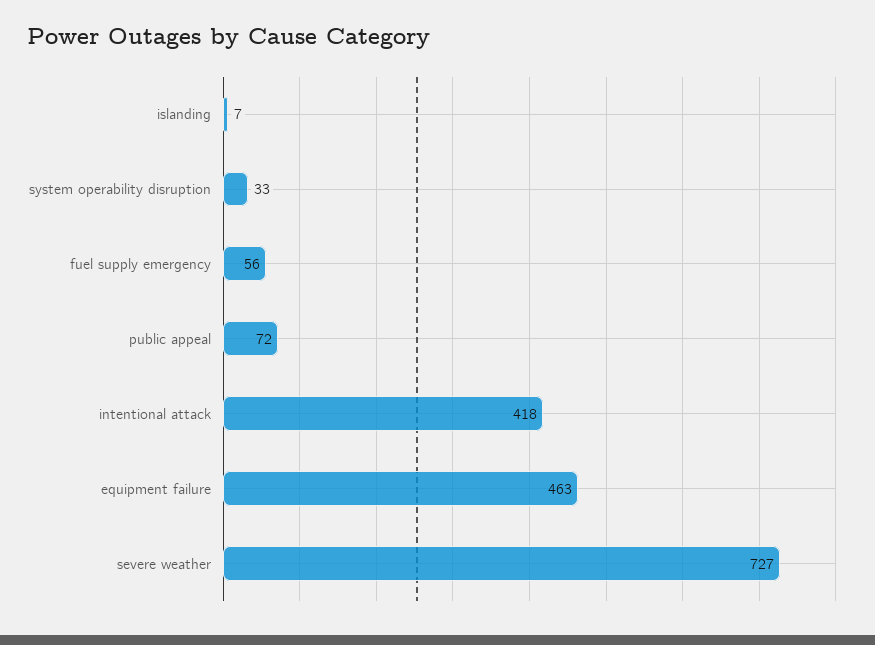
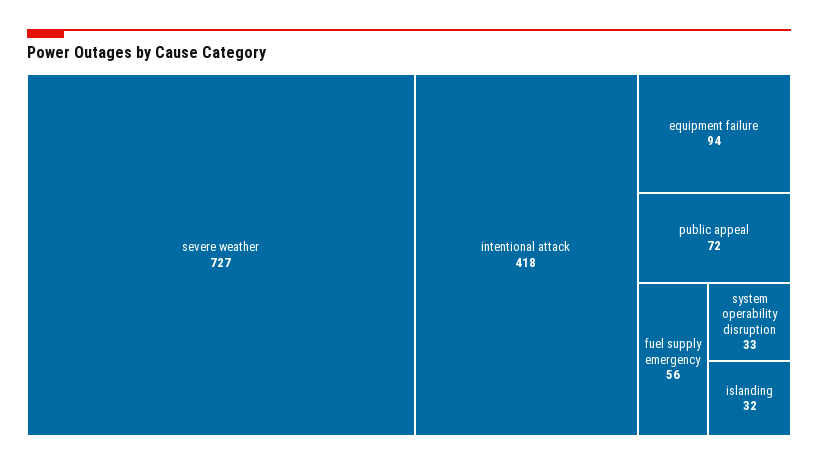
  {
-   "islanding": 7,
+   "islanding": 32,
    "system operability disruption": 33,
    "fuel supply emergency": 56,
    "public appeal": 72,
    "intentional attack": 418,
-   "equipment failure": 463,
+   "equipment failure": 94,
    "severe weather": 727
  }

